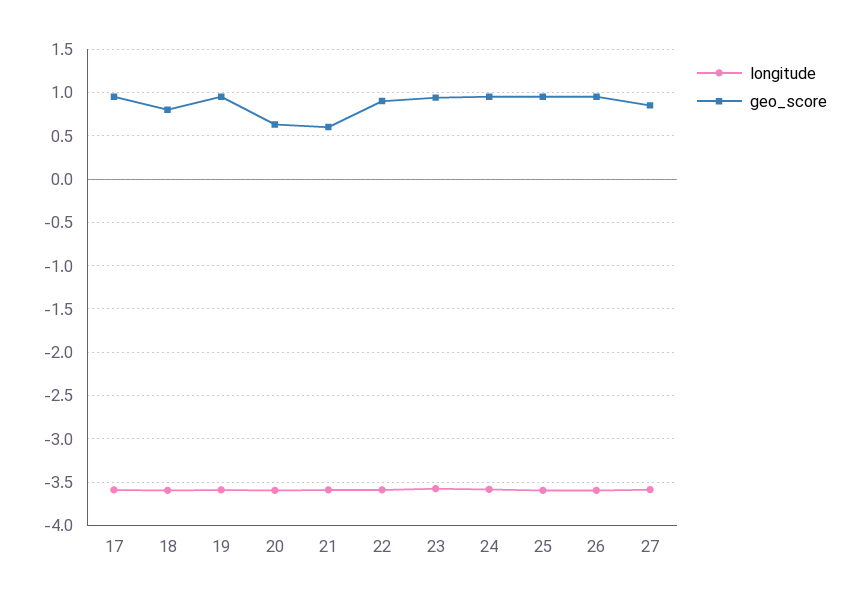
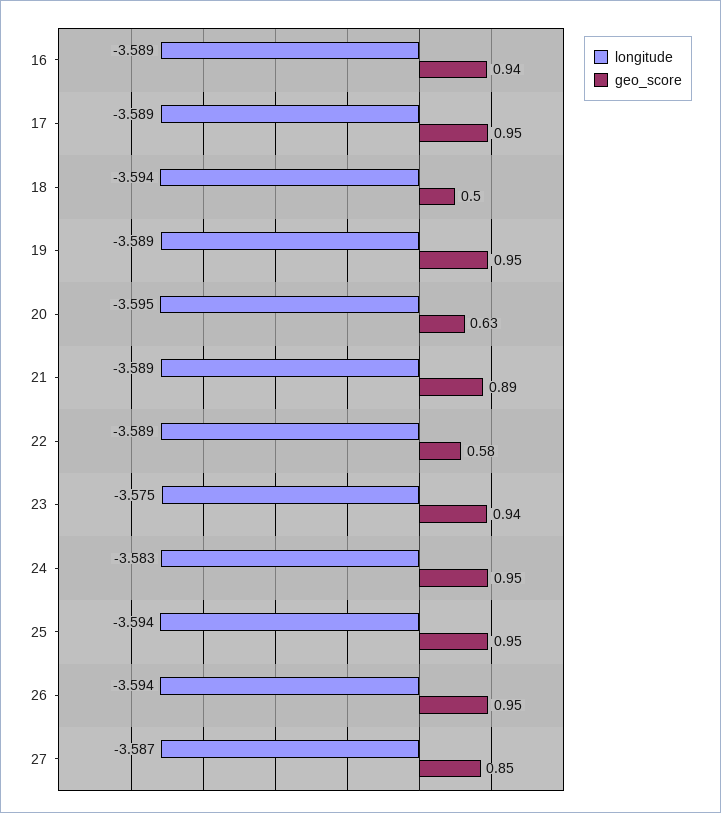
  {
    "longitude": {
      "17": -3.589,
      "18": -3.594,
      "19": -3.589,
      "20": -3.595,
      "21": -3.589,
      "22": -3.589,
      "23": -3.575,
      "24": -3.583,
      "25": -3.594,
      "26": -3.594,
-     "27": -3.587
+     "27": -3.587,
+     "16": -3.589
    },
    "geo_score": {
      "17": 0.95,
-     "18": 0.8,
+     "18": 0.5,
      "19": 0.95,
      "20": 0.63,
-     "21": 0.6,
+     "21": 0.89,
-     "22": 0.9,
+     "22": 0.58,
      "23": 0.94,
      "24": 0.95,
      "25": 0.95,
      "26": 0.95,
-     "27": 0.85
+     "27": 0.85,
+     "16": 0.94
    }
  }

